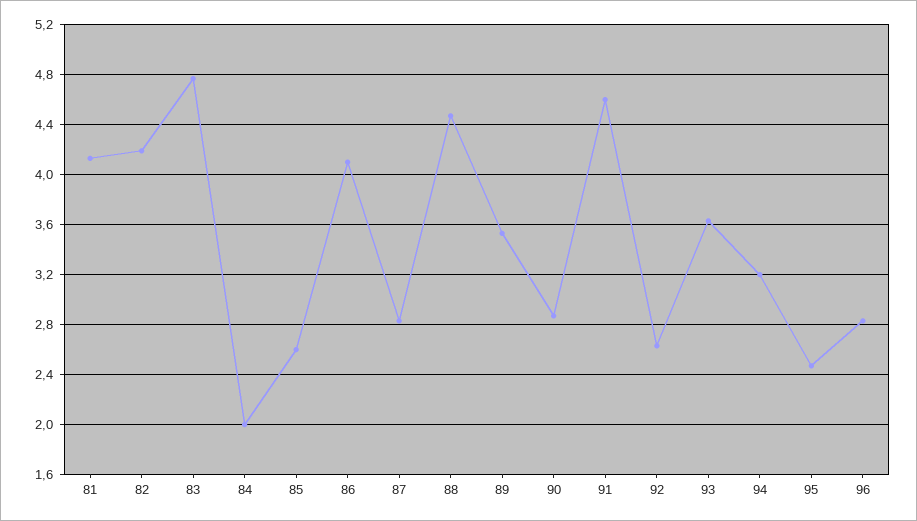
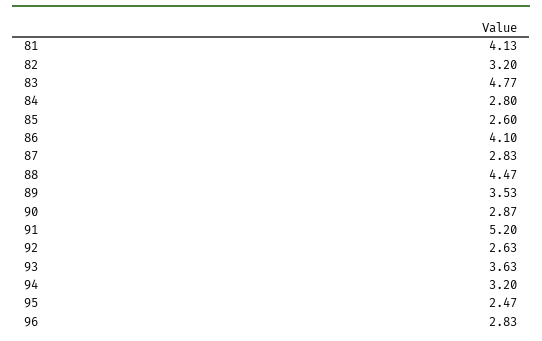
  {
    "81": 4.13,
-   "82": 4.2,
+   "82": 3.2,
    "83": 4.77,
-   "84": 2,
+   "84": 2.8,
    "85": 2.6,
    "86": 4.1,
    "87": 2.83,
    "88": 4.47,
    "89": 3.53,
    "90": 2.87,
-   "91": 4.6,
+   "91": 5.2,
    "92": 2.63,
    "93": 3.63,
    "94": 3.2,
    "95": 2.47,
    "96": 2.83
  }

